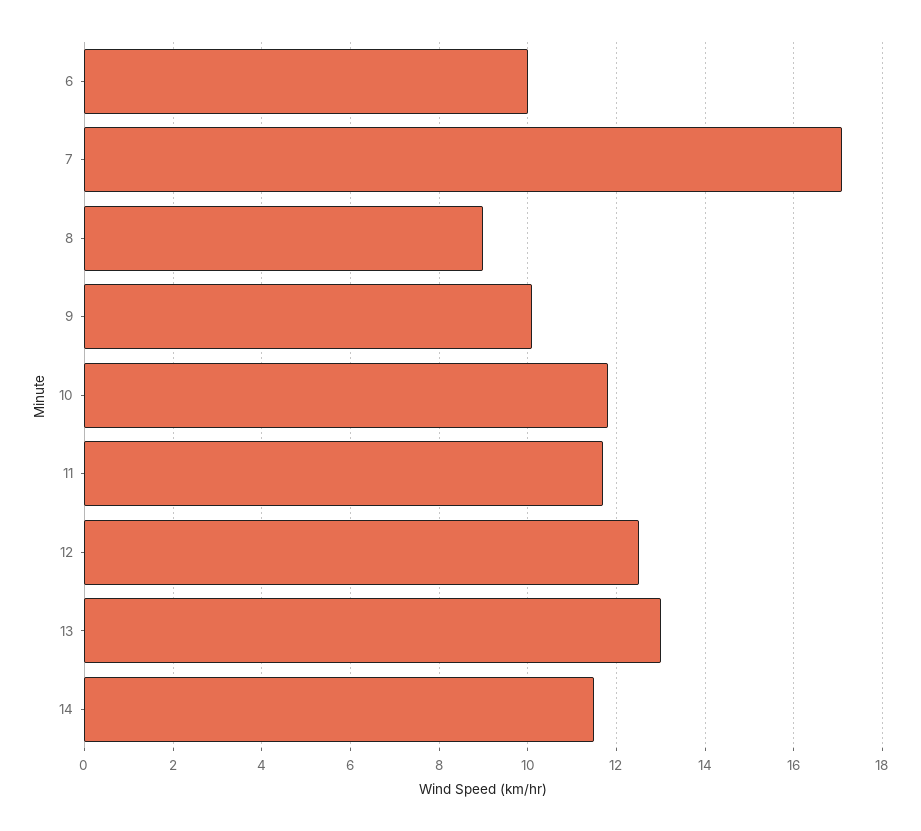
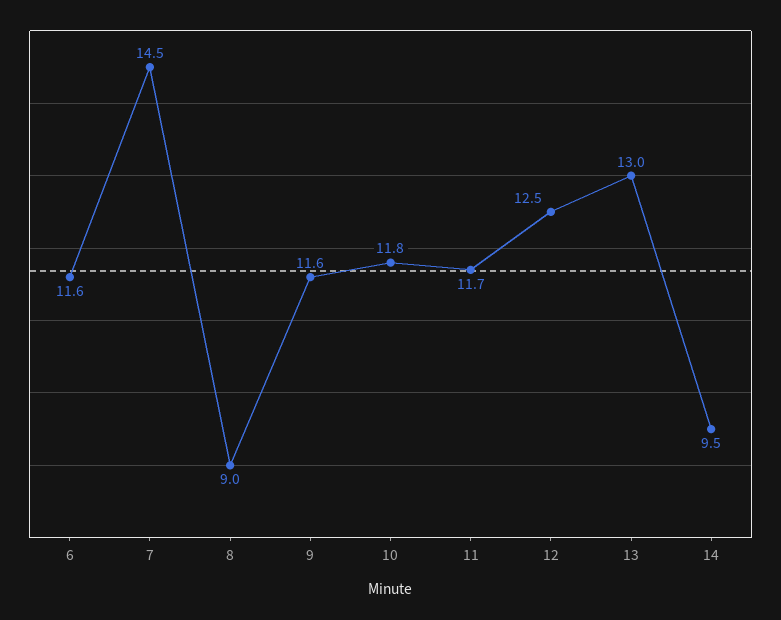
  {
-   "6": 10,
+   "6": 11.6,
-   "7": 17,
+   "7": 14.5,
    "8": 9,
-   "9": 10,
+   "9": 11.6,
    "10": 11.8,
    "11": 11.7,
    "12": 12.5,
    "13": 13,
-   "14": 11.5
+   "14": 9.5
  }

